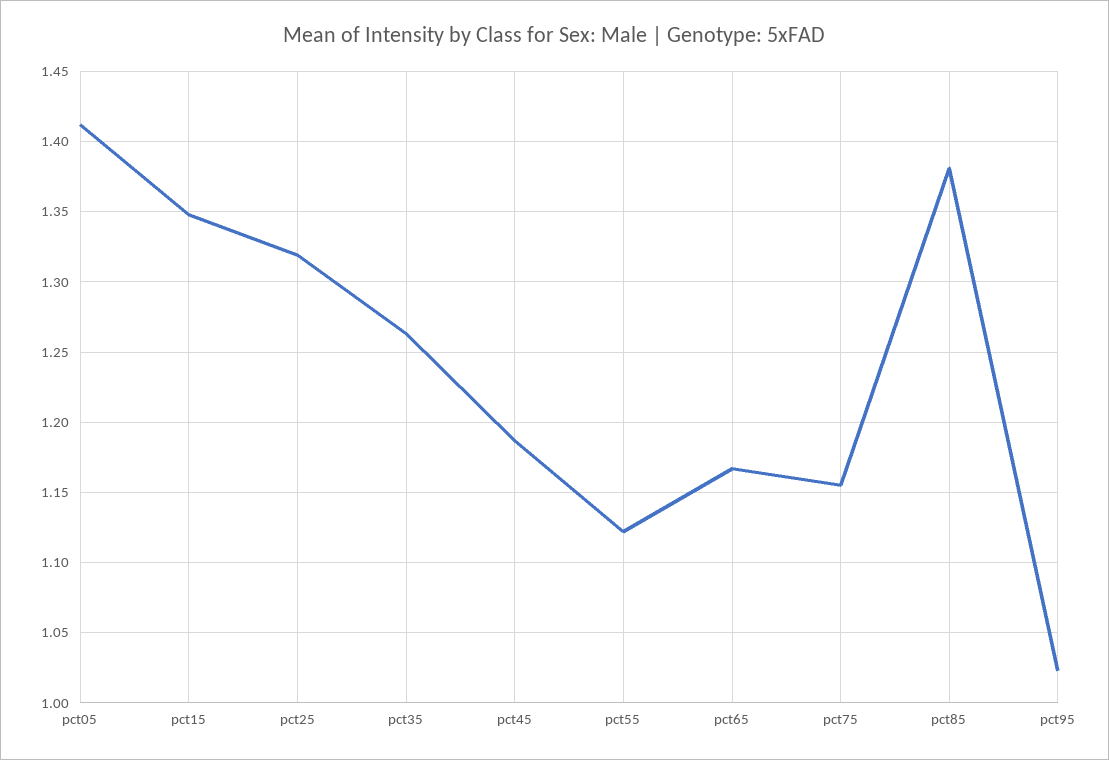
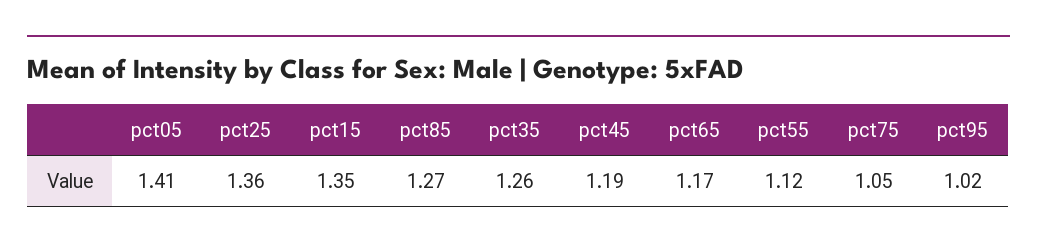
  {
    "pct05": 1.41,
    "pct15": 1.35,
-   "pct25": 1.32,
+   "pct25": 1.36,
    "pct35": 1.26,
    "pct45": 1.19,
    "pct55": 1.12,
    "pct65": 1.17,
-   "pct75": 1.155,
+   "pct75": 1.05,
-   "pct85": 1.38,
+   "pct85": 1.27,
    "pct95": 1.02
  }

